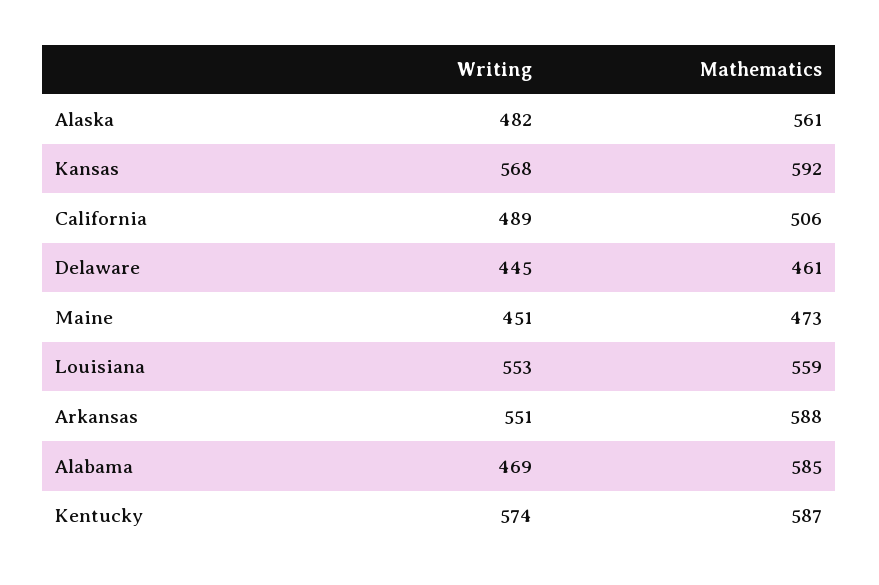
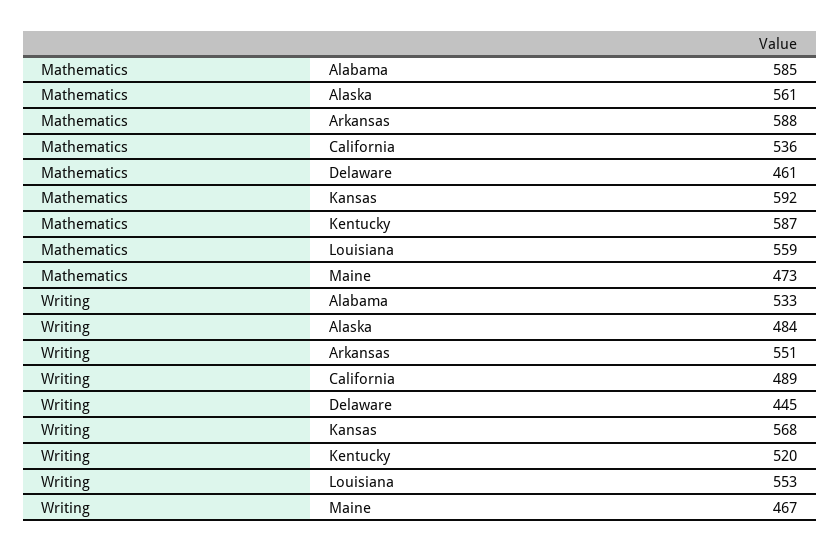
  {
    "Writing": {
-     "Alaska": 482,
+     "Alaska": 484,
      "Kansas": 568,
      "California": 489,
      "Delaware": 445,
-     "Maine": 451,
+     "Maine": 467,
      "Louisiana": 553,
      "Arkansas": 551,
-     "Alabama": 469,
+     "Alabama": 533,
-     "Kentucky": 574
+     "Kentucky": 520
    },
    "Mathematics": {
      "Alaska": 561,
      "Kansas": 592,
-     "California": 506,
+     "California": 536,
      "Delaware": 461,
      "Maine": 473,
      "Louisiana": 559,
      "Arkansas": 588,
      "Alabama": 585,
      "Kentucky": 587
    }
  }

